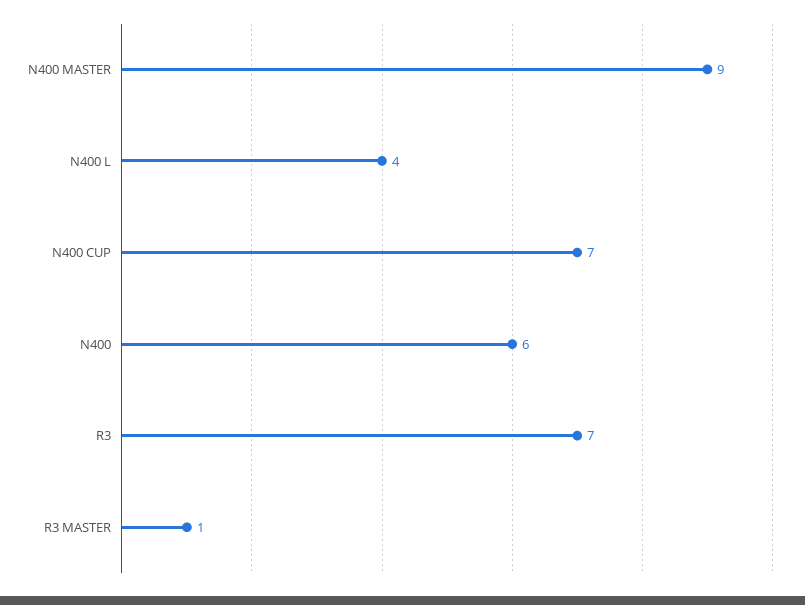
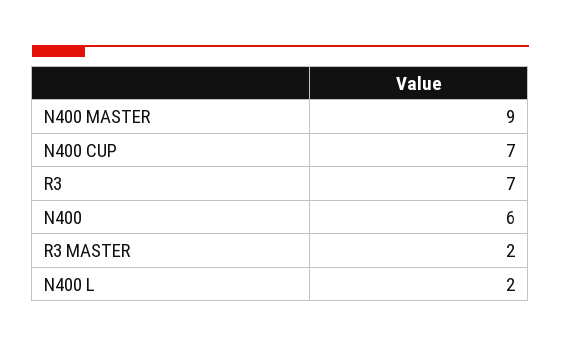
  {
    "N400 MASTER": 9,
-   "N400 L": 4,
+   "N400 L": 2,
    "N400 CUP": 7,
    "N400": 6,
    "R3": 7,
-   "R3 MASTER": 1
+   "R3 MASTER": 2
  }

